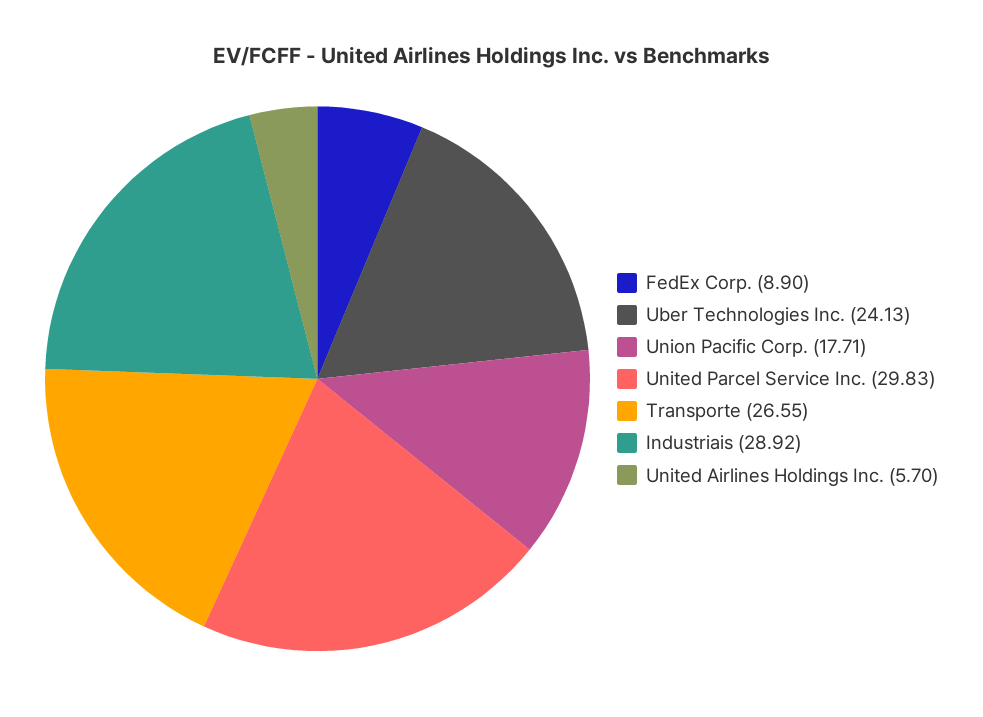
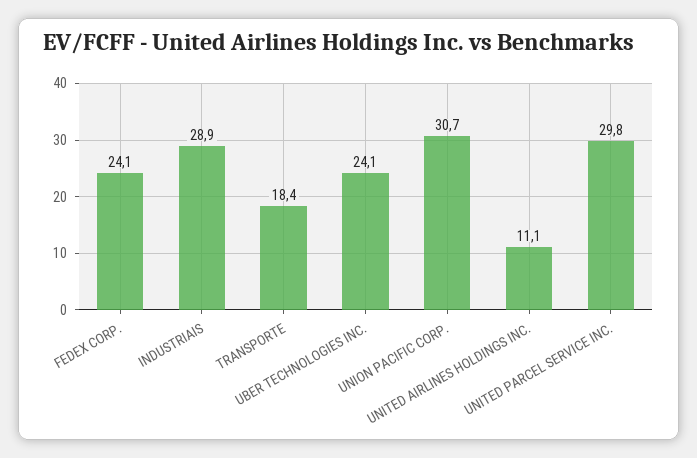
  {
-   "FedEx Corp.": 8.9,
+   "FedEx Corp.": 24.1,
    "Uber Technologies Inc.": 24.13,
-   "Union Pacific Corp.": 17.71,
+   "Union Pacific Corp.": 30.7,
    "United Parcel Service Inc.": 29.83,
-   "Transporte": 26.55,
+   "Transporte": 18.4,
    "Industriais": 28.92,
-   "United Airlines Holdings Inc.": 5.7
+   "United Airlines Holdings Inc.": 11.1
  }

